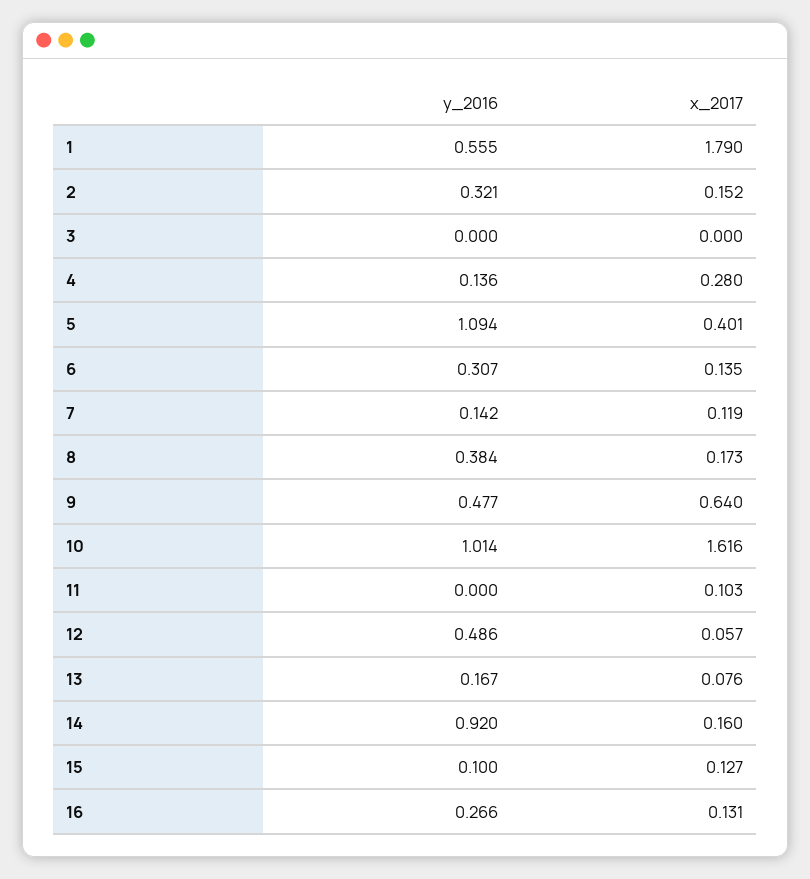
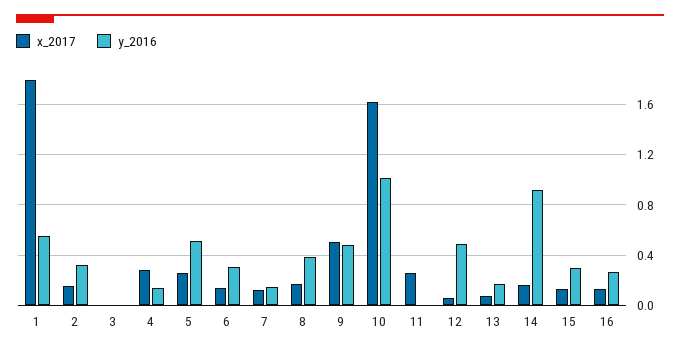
  {
    "y_2016": {
      "1": 0.555,
      "2": 0.321,
      "3": 0,
      "4": 0.136,
-     "5": 1.094,
+     "5": 0.5,
      "6": 0.307,
      "7": 0.142,
      "8": 0.384,
      "9": 0.477,
      "10": 1.014,
      "11": 0,
      "12": 0.486,
      "13": 0.167,
      "14": 0.92,
-     "15": 0.1,
+     "15": 0.3,
      "16": 0.266
    },
    "x_2017": {
      "1": 1.79,
      "2": 0.152,
      "3": 0,
      "4": 0.28,
-     "5": 0.401,
+     "5": 0.25,
      "6": 0.135,
      "7": 0.119,
      "8": 0.173,
-     "9": 0.64,
+     "9": 0.5,
      "10": 1.616,
-     "11": 0.103,
+     "11": 0.25,
      "12": 0.057,
      "13": 0.076,
      "14": 0.16,
      "15": 0.127,
      "16": 0.131
    }
  }

